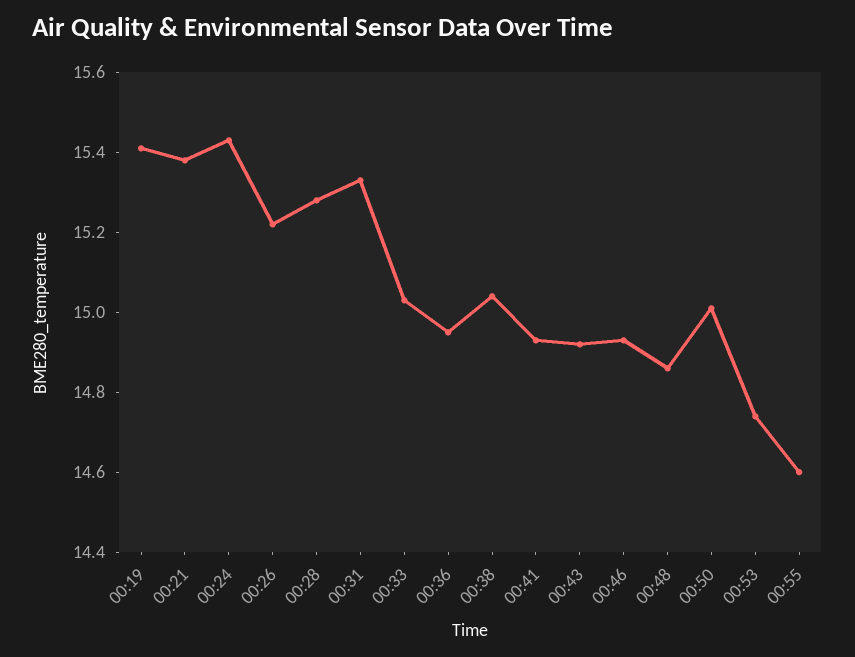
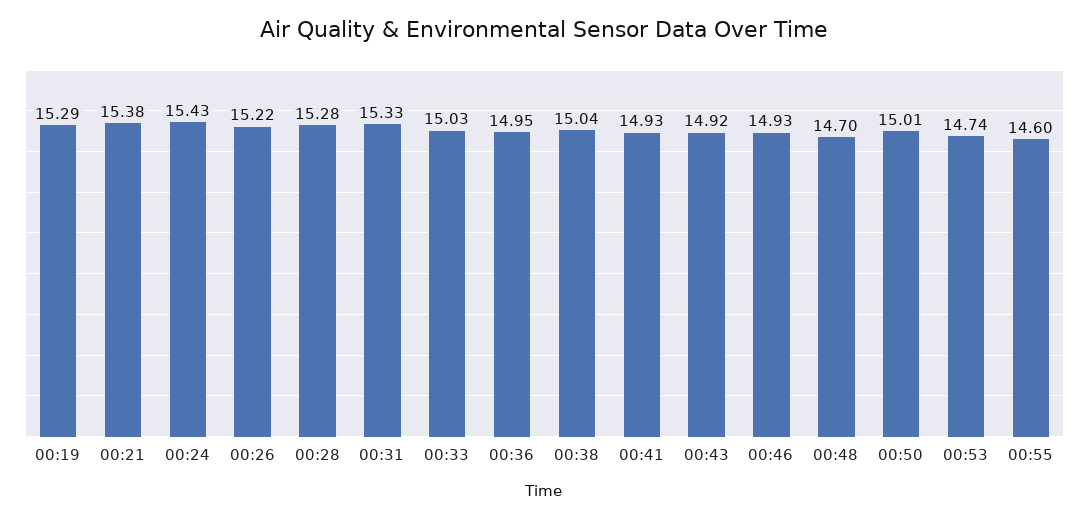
  {
-   "00:19": 15.4,
+   "00:19": 15.29,
    "00:21": 15.38,
    "00:24": 15.43,
    "00:26": 15.22,
    "00:28": 15.28,
    "00:31": 15.33,
    "00:33": 15.03,
    "00:36": 14.95,
    "00:38": 15.04,
    "00:41": 14.93,
    "00:43": 14.92,
    "00:46": 14.93,
-   "00:48": 14.85,
+   "00:48": 14.7,
    "00:50": 15.01,
    "00:53": 14.74,
    "00:55": 14.6
  }

